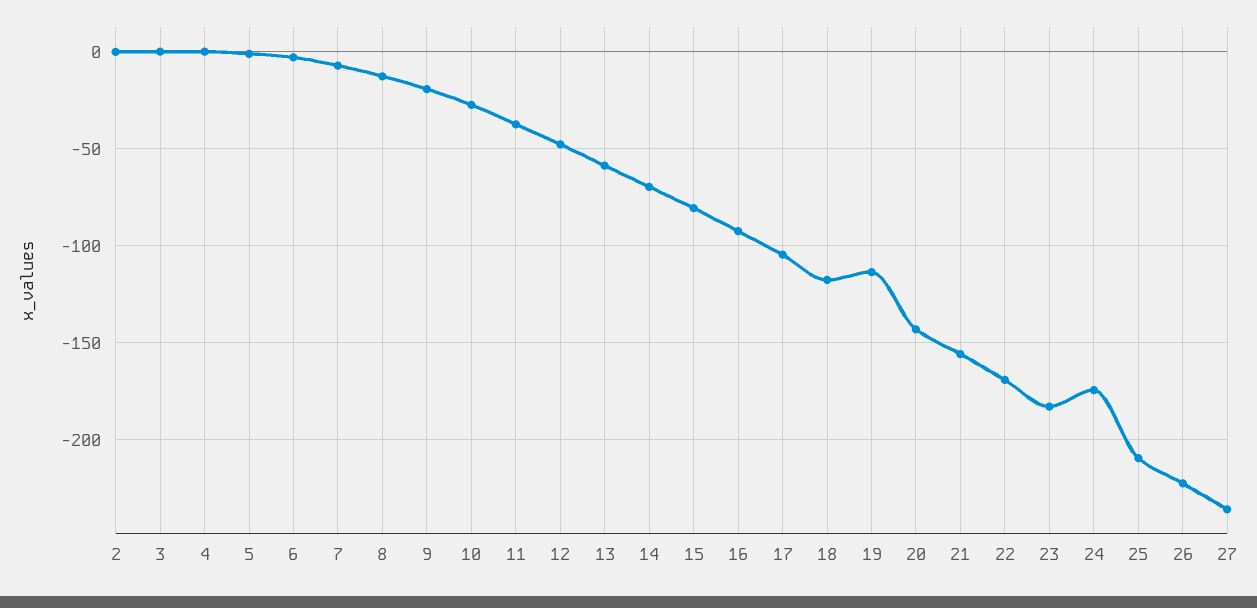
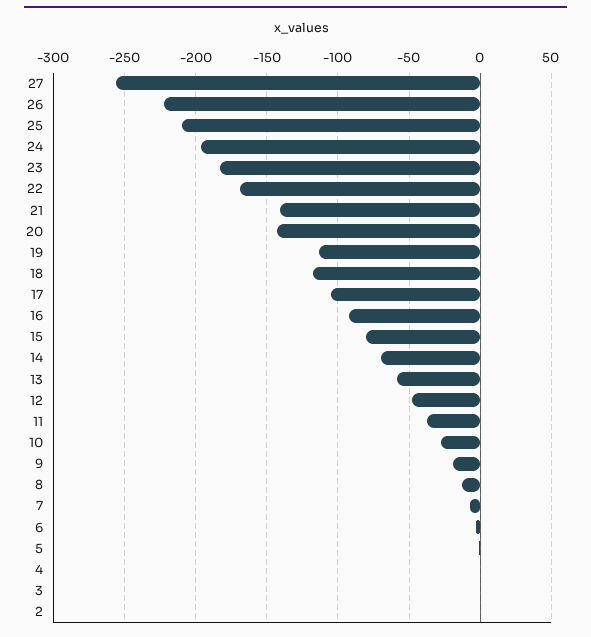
  {
    "2": 0,
    "3": 0,
    "4": 0,
    "5": 0,
    "6": -5,
    "7": -5,
    "8": -15,
    "9": -20,
    "10": -25,
    "11": -35,
    "12": -50,
    "13": -60,
    "14": -70,
    "15": -80,
    "16": -95,
    "17": -105,
    "18": -120,
    "19": -115,
    "20": -145,
-   "21": -155,
+   "21": -140,
    "22": -170,
    "23": -185,
-   "24": -175,
+   "24": -195,
    "25": -210,
    "26": -225,
-   "27": -235
+   "27": -255
  }

